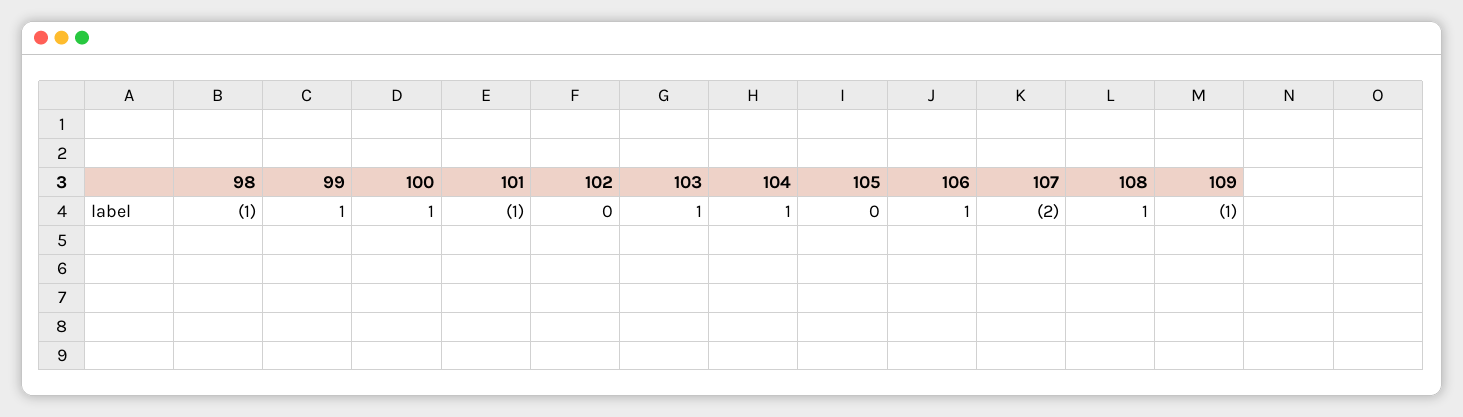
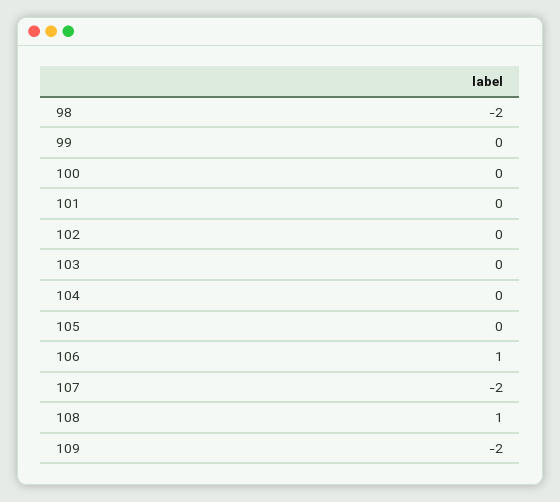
  {
-   "98": -1,
+   "98": -2,
-   "99": 1,
+   "99": 0,
-   "100": 1,
+   "100": 0,
-   "101": -1,
+   "101": 0,
    "102": 0,
-   "103": 1,
+   "103": 0,
-   "104": 1,
+   "104": 0,
    "105": 0,
    "106": 1,
    "107": -2,
    "108": 1,
-   "109": -1
+   "109": -2
  }

